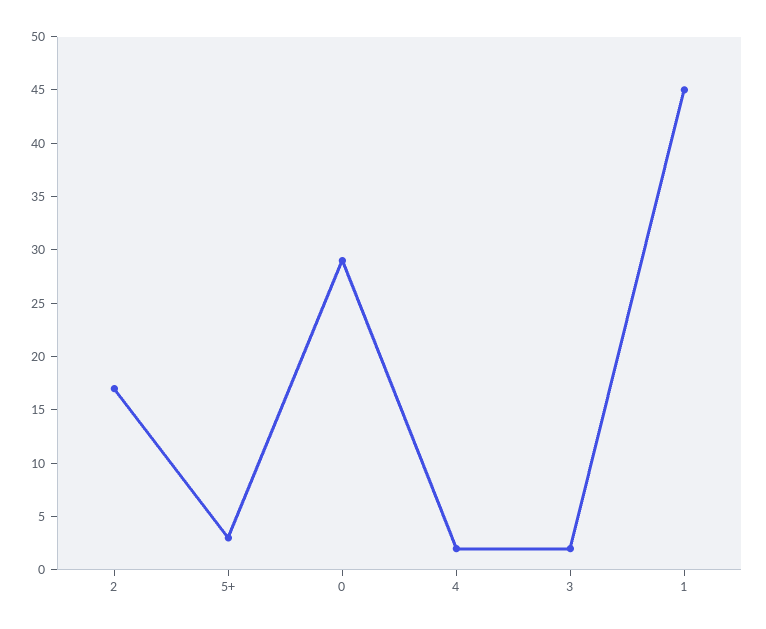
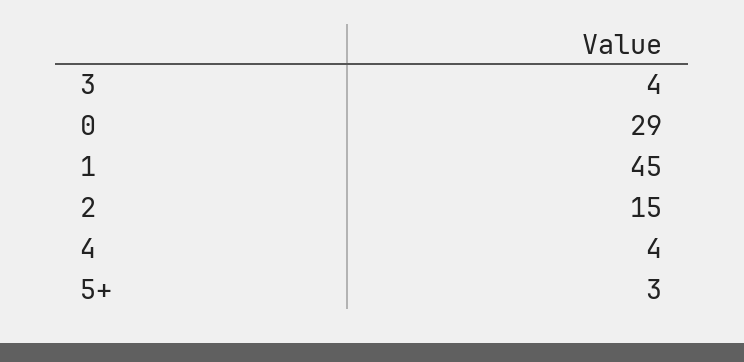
  {
-   "2": 17,
+   "2": 15,
    "5+": 3,
    "0": 29,
-   "4": 2,
+   "4": 4,
-   "3": 2,
+   "3": 4,
    "1": 45
  }

